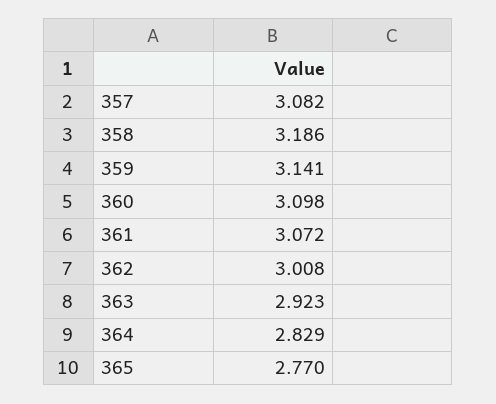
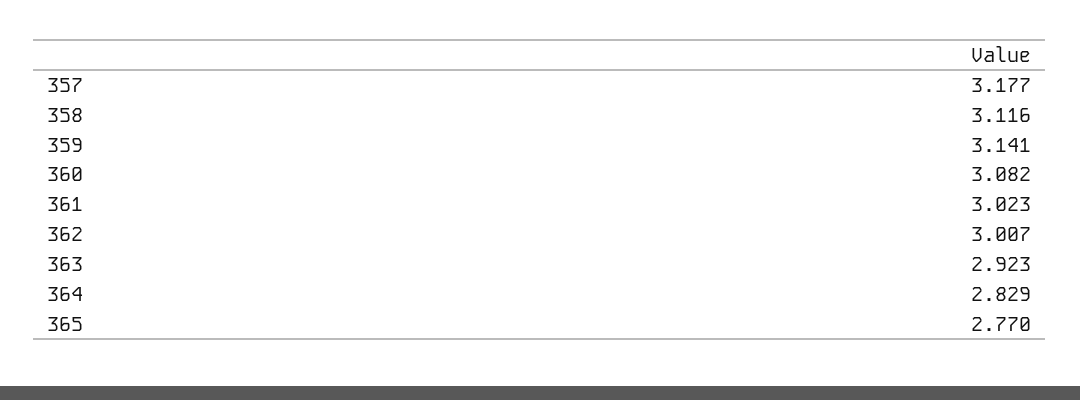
  {
-   "357": 3.082,
+   "357": 3.177,
-   "358": 3.186,
+   "358": 3.116,
    "359": 3.141,
-   "360": 3.098,
+   "360": 3.082,
-   "361": 3.072,
+   "361": 3.023,
-   "362": 3.008,
+   "362": 3.007,
    "363": 2.923,
    "364": 2.829,
    "365": 2.77
  }

